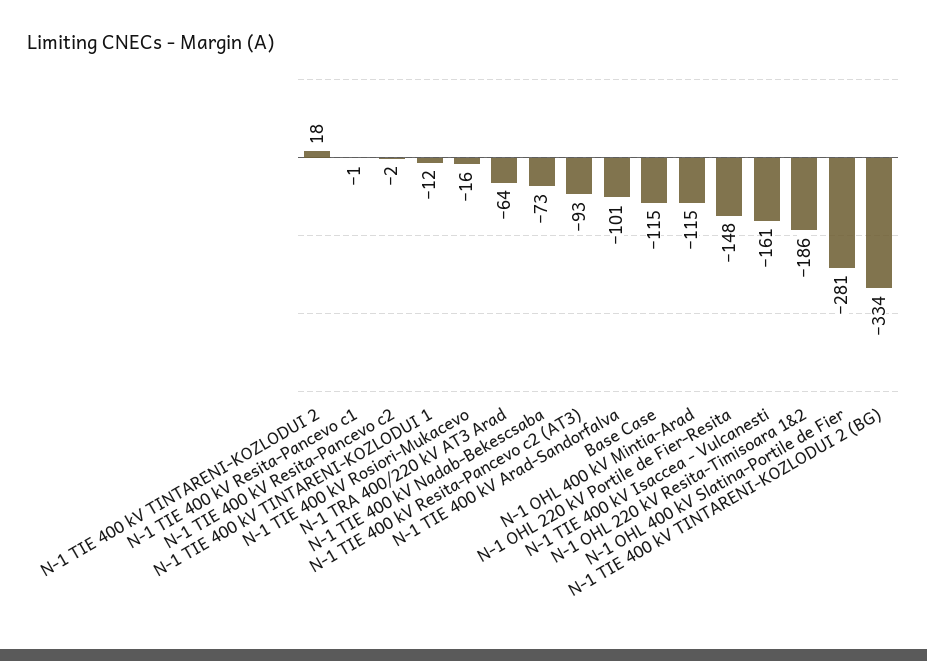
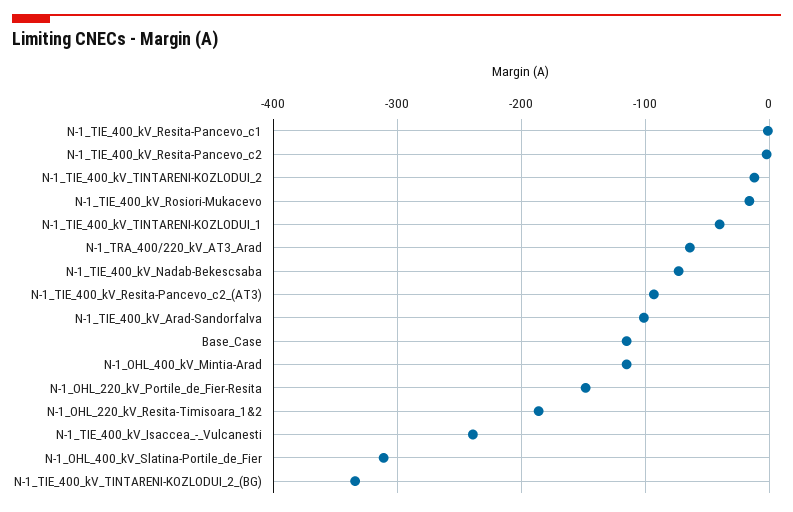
  {
-   "N-1 TIE 400 kV TINTARENI-KOZLODUI 2": 18,
+   "N-1 TIE 400 kV TINTARENI-KOZLODUI 2": -10,
    "N-1 TIE 400 kV Resita-Pancevo c1": -1,
    "N-1 TIE 400 kV Resita-Pancevo c2": -2,
-   "N-1 TIE 400 kV TINTARENI-KOZLODUI 1": -12,
+   "N-1 TIE 400 kV TINTARENI-KOZLODUI 1": -40,
    "N-1 TIE 400 kV Rosiori-Mukacevo": -16,
    "N-1 TRA 400/220 kV AT3 Arad": -64,
    "N-1 TIE 400 kV Nadab-Bekescsaba": -73,
    "N-1 TIE 400 kV Resita-Pancevo c2 (AT3)": -93,
    "N-1 TIE 400 kV Arad-Sandorfalva": -101,
    "Base Case": -115,
    "N-1 OHL 400 kV Mintia-Arad": -115,
    "N-1 OHL 220 kV Portile de Fier-Resita": -148,
-   "N-1 TIE 400 kV Isaccea - Vulcanesti": -161,
+   "N-1 TIE 400 kV Isaccea - Vulcanesti": -240,
    "N-1 OHL 220 kV Resita-Timisoara 1&2": -186,
-   "N-1 OHL 400 kV Slatina-Portile de Fier": -281,
+   "N-1 OHL 400 kV Slatina-Portile de Fier": -310,
    "N-1 TIE 400 kV TINTARENI-KOZLODUI 2 (BG)": -334
  }

